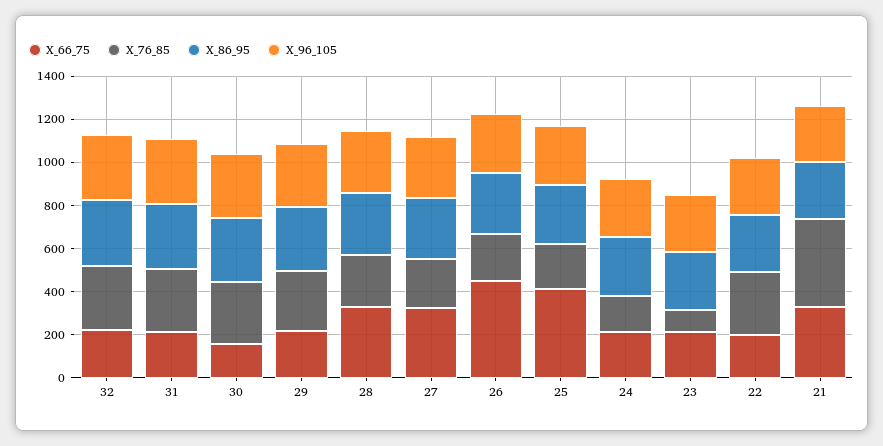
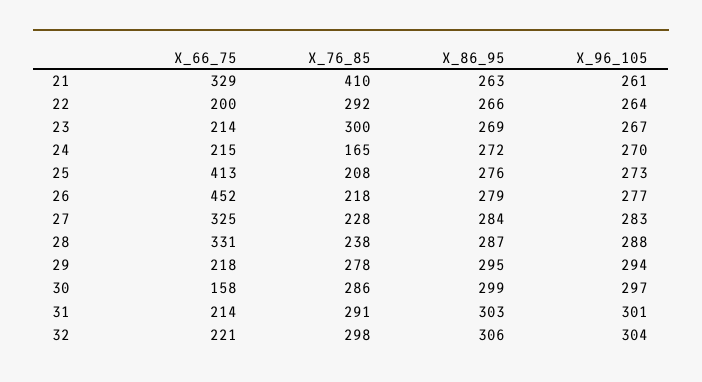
  {
    "X_66_75": {
      "32": 221,
      "31": 214,
      "30": 158,
      "29": 218,
      "28": 331,
      "27": 325,
      "26": 452,
      "25": 413,
      "24": 215,
      "23": 214,
      "22": 200,
      "21": 329
    },
    "X_76_85": {
      "32": 298,
      "31": 291,
      "30": 286,
      "29": 278,
      "28": 238,
      "27": 228,
      "26": 218,
      "25": 208,
      "24": 165,
-     "23": 100,
+     "23": 300,
      "22": 292,
      "21": 410
    },
    "X_86_95": {
      "32": 306,
      "31": 303,
      "30": 299,
      "29": 295,
      "28": 287,
      "27": 284,
      "26": 279,
      "25": 276,
      "24": 272,
      "23": 269,
      "22": 266,
      "21": 263
    },
    "X_96_105": {
      "32": 304,
      "31": 301,
      "30": 297,
      "29": 294,
      "28": 288,
      "27": 283,
      "26": 277,
      "25": 273,
      "24": 270,
      "23": 267,
      "22": 264,
      "21": 261
    }
  }

